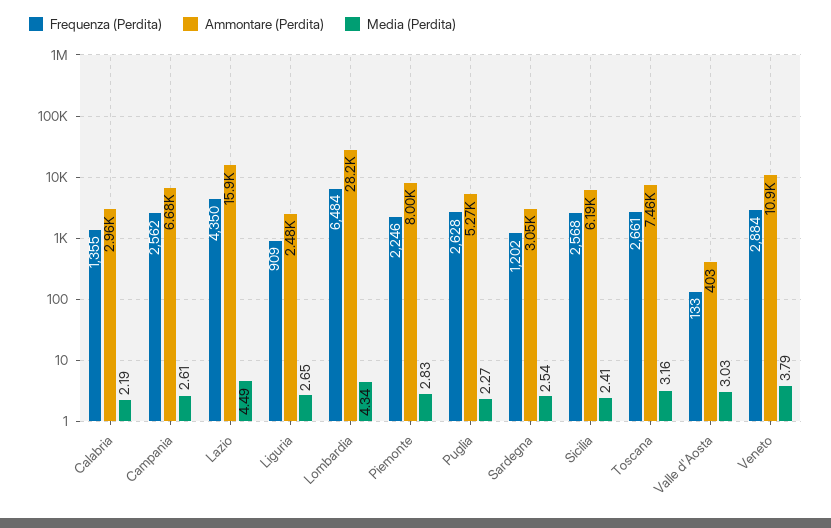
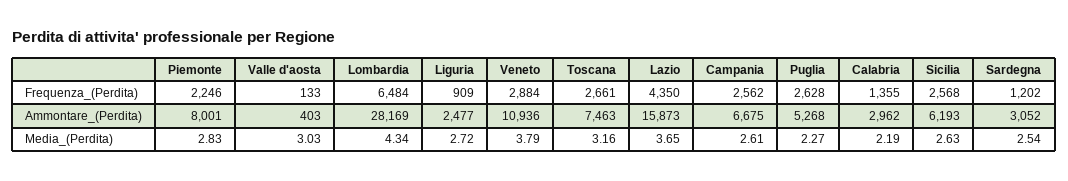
  {
    "Frequenza (Perdita)": {
      "Calabria": 1355,
      "Campania": 2562,
      "Lazio": 4350,
      "Liguria": 909,
      "Lombardia": 6484,
      "Piemonte": 2246,
      "Puglia": 2628,
      "Sardegna": 1202,
      "Sicilia": 2568,
      "Toscana": 2661,
      "Valle d'Aosta": 133,
      "Veneto": 2884
    },
    "Ammontare (Perdita)": {
      "Calabria": 2962,
      "Campania": 6675,
      "Lazio": 15873,
      "Liguria": 2477,
      "Lombardia": 28169,
      "Piemonte": 8001,
      "Puglia": 5268,
      "Sardegna": 3052,
      "Sicilia": 6193,
      "Toscana": 7463,
      "Valle d'Aosta": 403,
      "Veneto": 10936
    },
    "Media (Perdita)": {
      "Calabria": 2.19,
      "Campania": 2.61,
-     "Lazio": 4.49,
+     "Lazio": 3.65,
-     "Liguria": 2.65,
+     "Liguria": 2.72,
      "Lombardia": 4.34,
      "Piemonte": 2.83,
      "Puglia": 2.27,
      "Sardegna": 2.54,
-     "Sicilia": 2.41,
+     "Sicilia": 2.63,
      "Toscana": 3.16,
      "Valle d'Aosta": 3.03,
      "Veneto": 3.79
    }
  }

